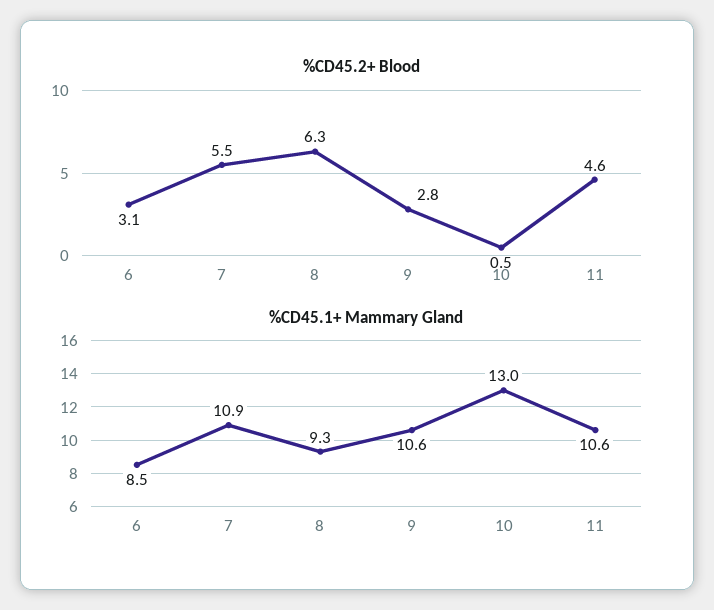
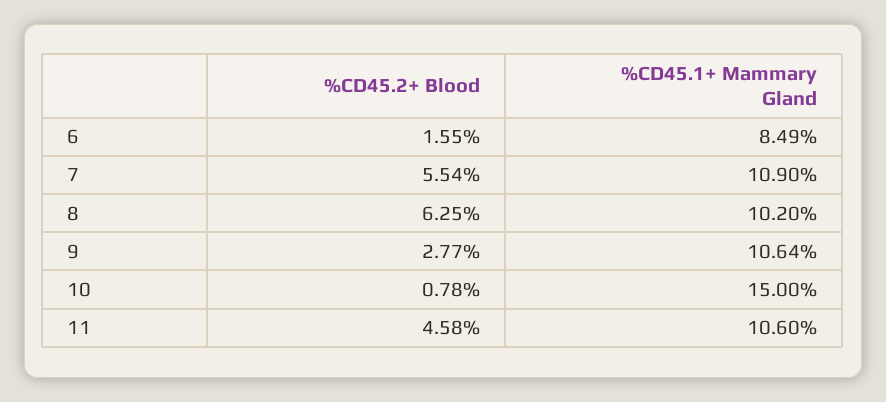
  {
    "%CD45.2+ Blood": {
-     "6": 3.1,
+     "6": 1.55,
      "7": 5.54,
      "8": 6.25,
      "9": 2.77,
-     "10": 0.5,
+     "10": 0.78,
      "11": 4.58
    },
    "%CD45.1+ Mammary Gland": {
      "6": 8.49,
      "7": 10.9,
-     "8": 9.3,
+     "8": 10.2,
      "9": 10.64,
-     "10": 13,
+     "10": 15,
      "11": 10.6
    }
  }

